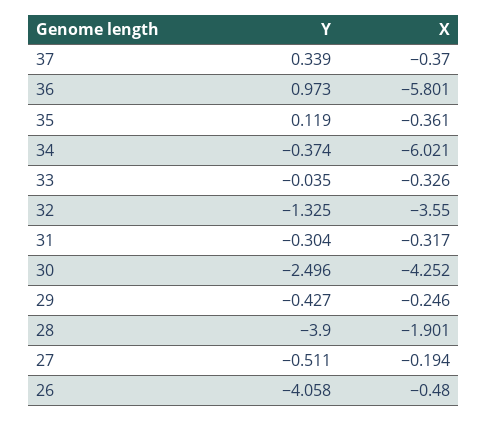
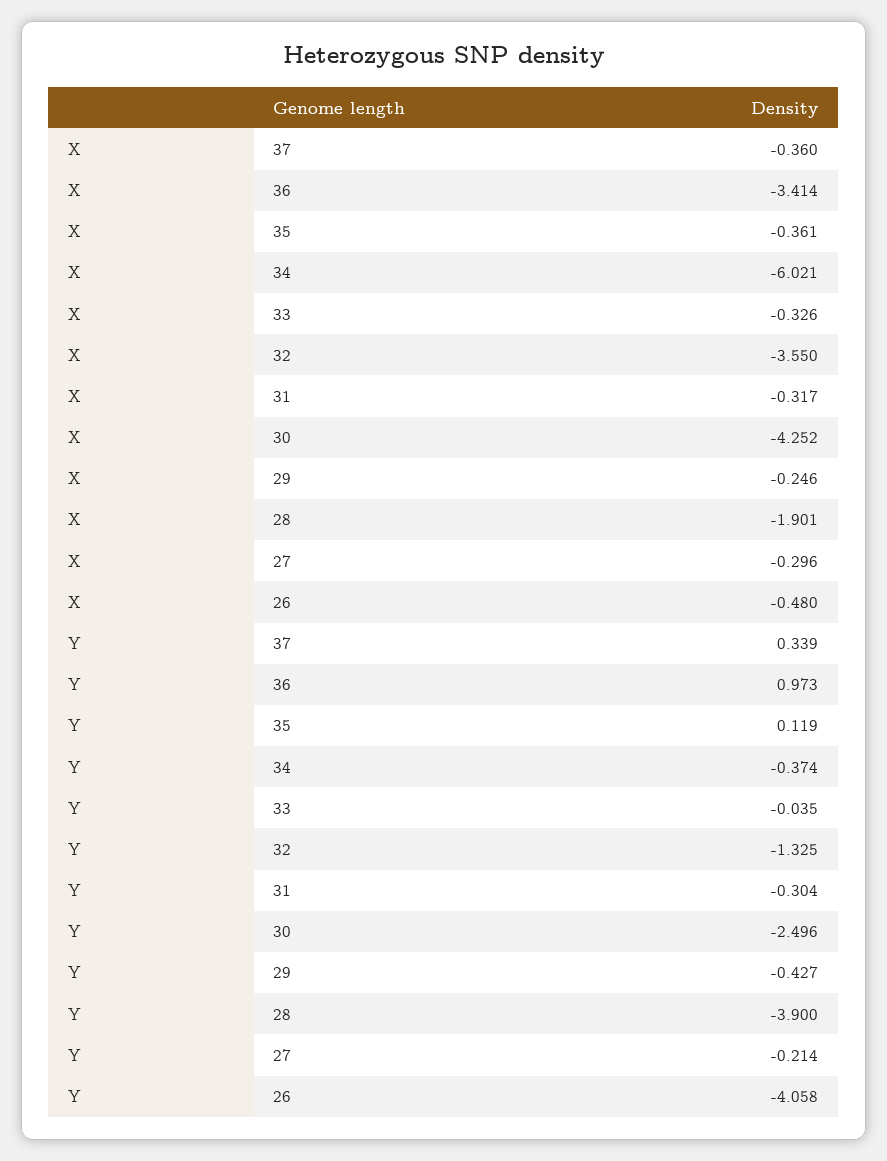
  {
    "Y": {
      "37": 0.339,
      "36": 0.973,
      "35": 0.119,
      "34": -0.374,
      "33": -0.035,
      "32": -1.325,
      "31": -0.304,
      "30": -2.496,
      "29": -0.427,
      "28": -3.9,
-     "27": -0.511,
+     "27": -0.214,
      "26": -4.058
    },
    "X": {
-     "37": -0.37,
+     "37": -0.36,
-     "36": -5.801,
+     "36": -3.414,
      "35": -0.361,
      "34": -6.021,
      "33": -0.326,
      "32": -3.55,
      "31": -0.317,
      "30": -4.252,
      "29": -0.246,
      "28": -1.901,
-     "27": -0.194,
+     "27": -0.296,
      "26": -0.48
    }
  }

